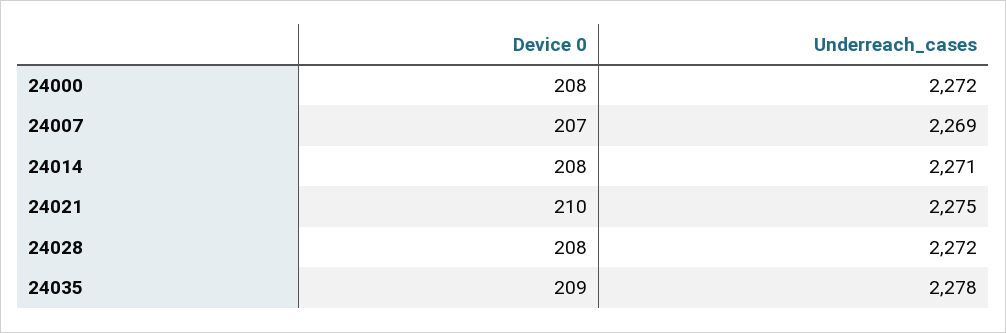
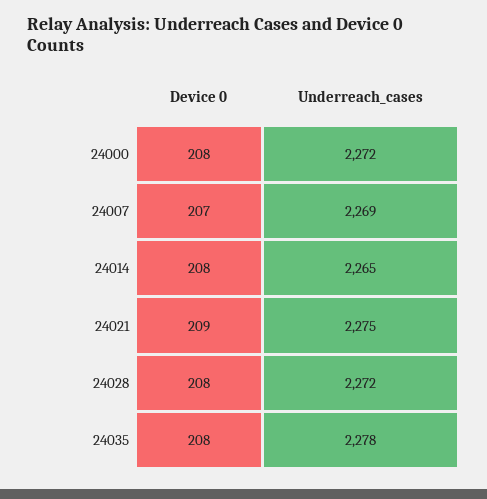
  {
    "Device 0": {
      "24000": 208,
      "24007": 207,
      "24014": 208,
-     "24021": 210,
+     "24021": 209,
      "24028": 208,
-     "24035": 209
+     "24035": 208
    },
    "Underreach_cases": {
      "24000": 2272,
      "24007": 2269,
-     "24014": 2271,
+     "24014": 2265,
      "24021": 2275,
      "24028": 2272,
      "24035": 2278
    }
  }

